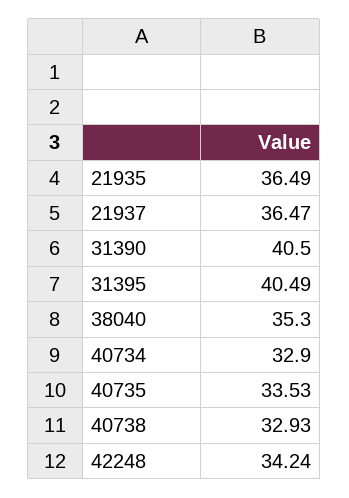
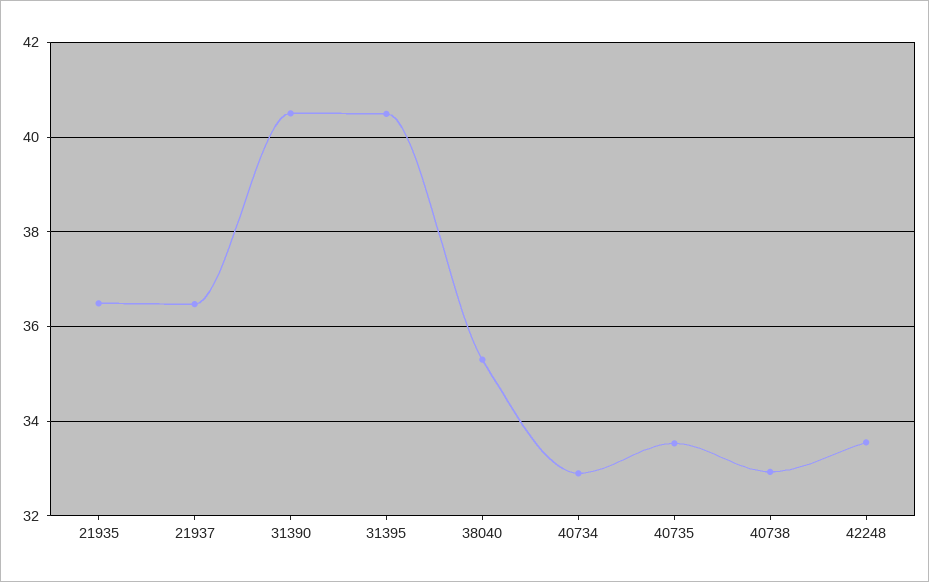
  {
    "21935": 36.49,
    "21937": 36.47,
    "31390": 40.5,
    "31395": 40.49,
    "38040": 35.3,
    "40734": 32.9,
    "40735": 33.53,
    "40738": 32.93,
-   "42248": 34.24
+   "42248": 33.6
  }

